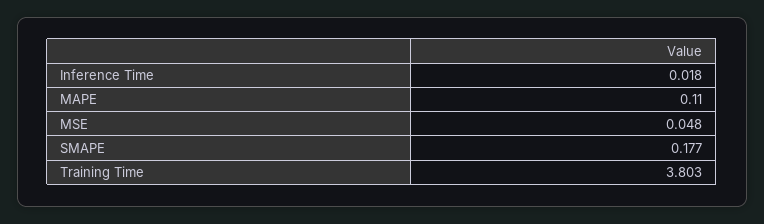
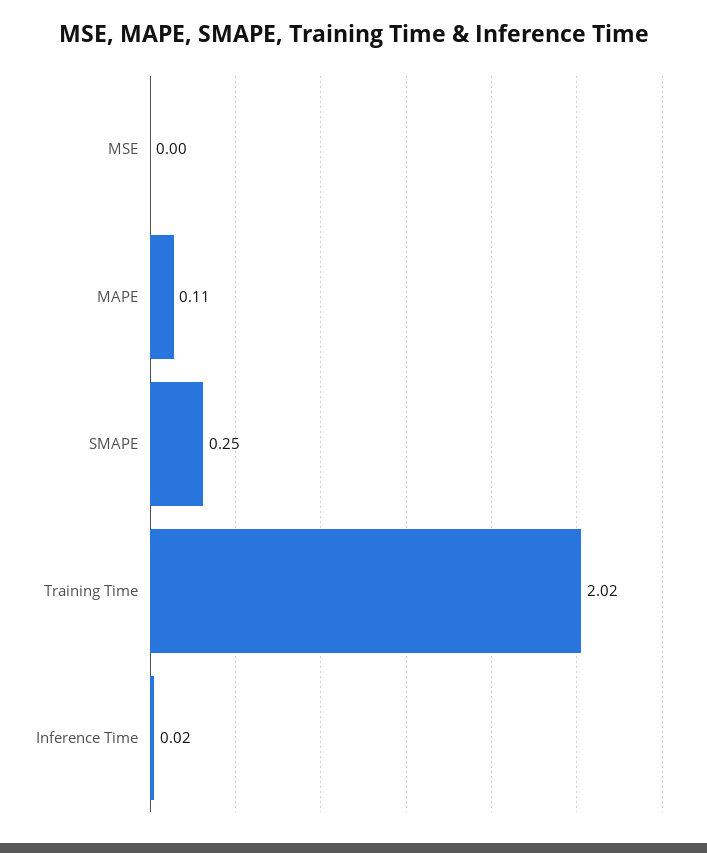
  {
    "Inference Time": 0.018,
    "MAPE": 0.11,
-   "MSE": 0.048,
+   "MSE": 0,
-   "SMAPE": 0.177,
+   "SMAPE": 0.25,
-   "Training Time": 3.803
+   "Training Time": 2.02
  }

